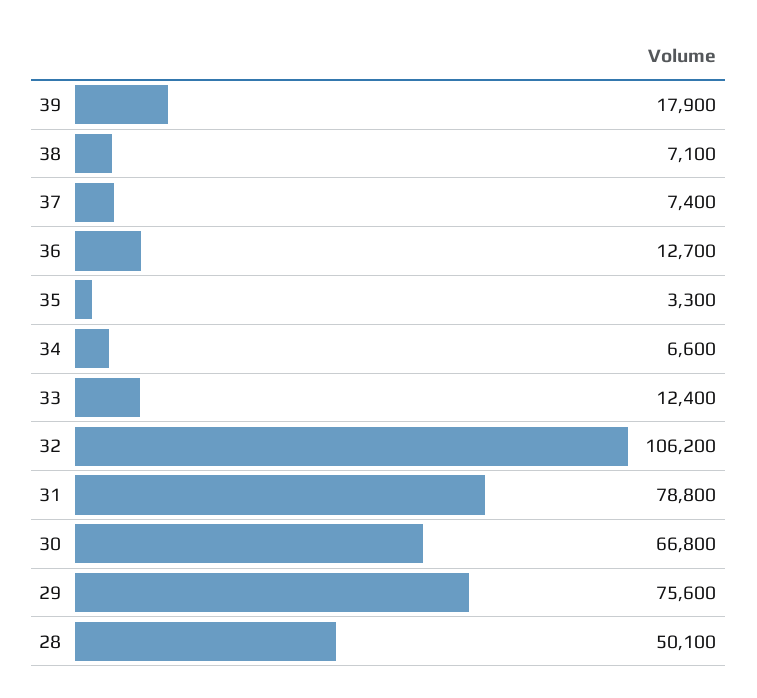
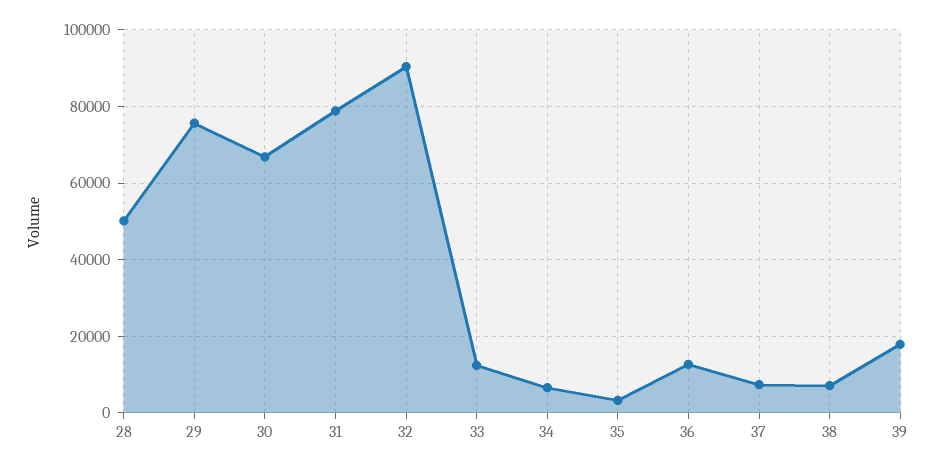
  {
    "39": 17900,
    "38": 7100,
    "37": 7400,
    "36": 12700,
    "35": 3300,
    "34": 6600,
    "33": 12400,
-   "32": 106200,
+   "32": 90000,
    "31": 78800,
    "30": 66800,
    "29": 75600,
    "28": 50100
  }

